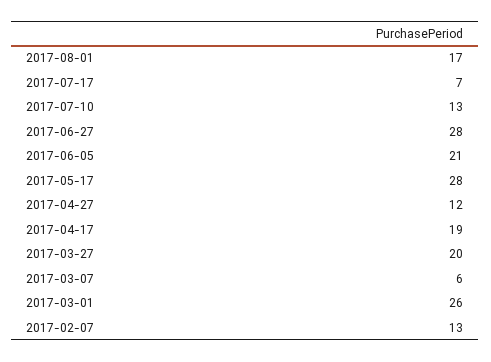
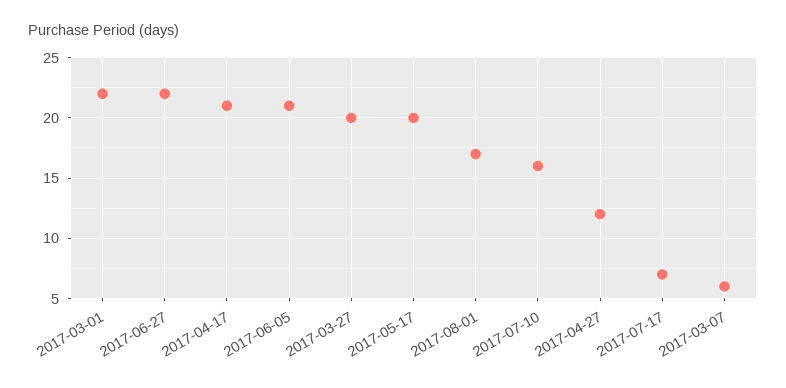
  {
    "2017-08-01": 17,
    "2017-07-17": 7,
-   "2017-07-10": 13,
+   "2017-07-10": 16,
-   "2017-06-27": 28,
+   "2017-06-27": 22,
    "2017-06-05": 21,
-   "2017-05-17": 28,
+   "2017-05-17": 20,
    "2017-04-27": 12,
-   "2017-04-17": 19,
+   "2017-04-17": 21,
    "2017-03-27": 20,
    "2017-03-07": 6,
-   "2017-03-01": 26,
+   "2017-03-01": 22
-   "2017-02-07": 13
  }

